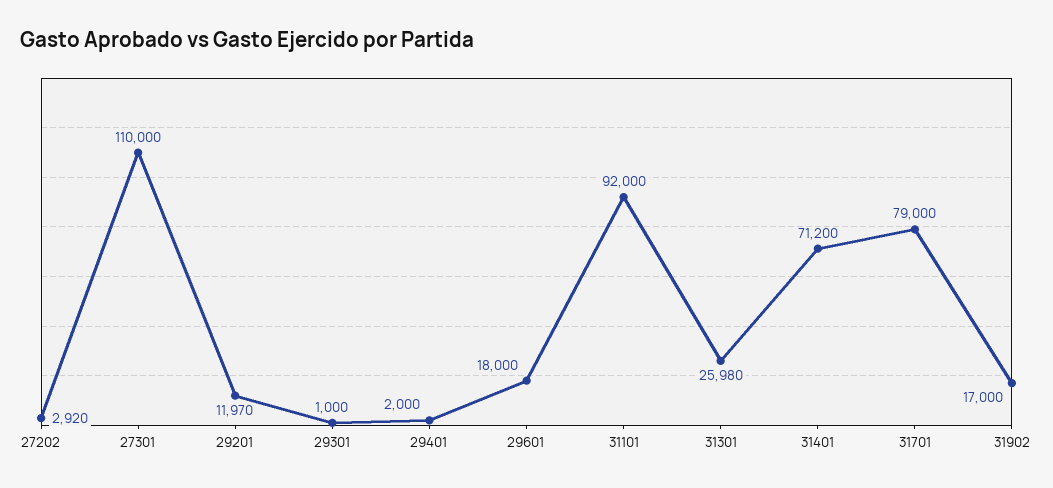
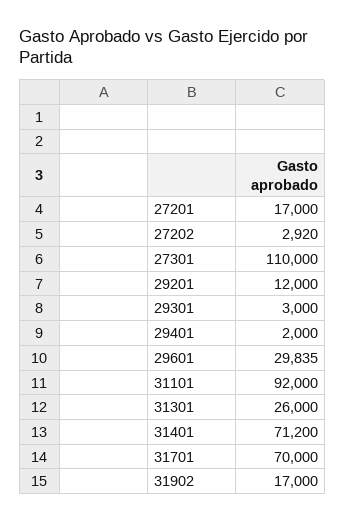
  {
    "27202": 2920,
    "27301": 110000,
-   "29201": 11970,
+   "29201": 12000,
-   "29301": 1000,
+   "29301": 3000,
    "29401": 2000,
-   "29601": 18000,
+   "29601": 29835,
    "31101": 92000,
-   "31301": 25980,
+   "31301": 26000,
    "31401": 71200,
-   "31701": 79000,
+   "31701": 70000,
-   "31902": 17000
+   "31902": 17000,
+   "27201": 17000
  }

